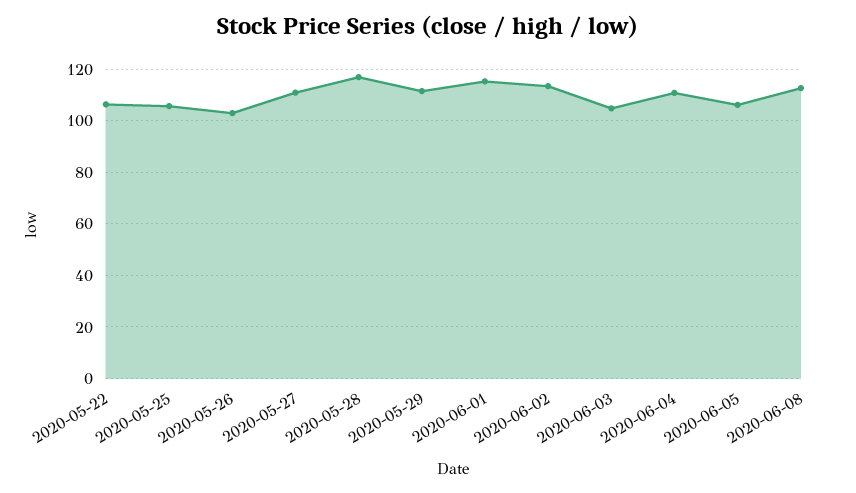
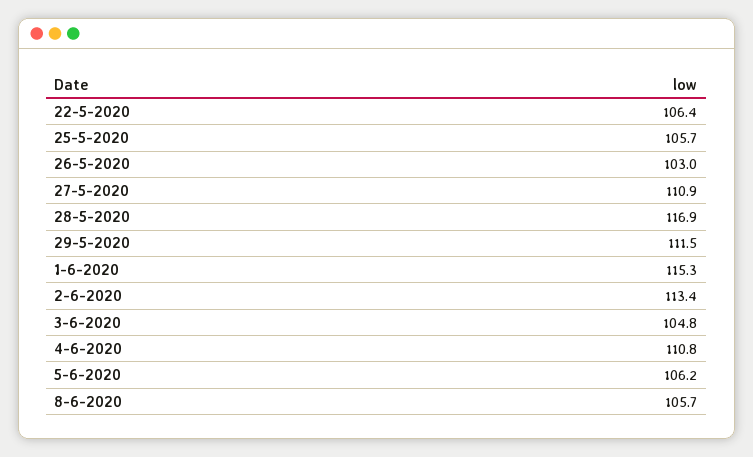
  {
    "2020-05-22": 106.4,
    "2020-05-25": 105.7,
    "2020-05-26": 103,
    "2020-05-27": 110.9,
    "2020-05-28": 116.9,
    "2020-05-29": 111.5,
    "2020-06-01": 115.3,
    "2020-06-02": 113.4,
    "2020-06-03": 104.8,
    "2020-06-04": 110.8,
    "2020-06-05": 106.2,
-   "2020-06-08": 112.5
+   "2020-06-08": 105.7
  }

